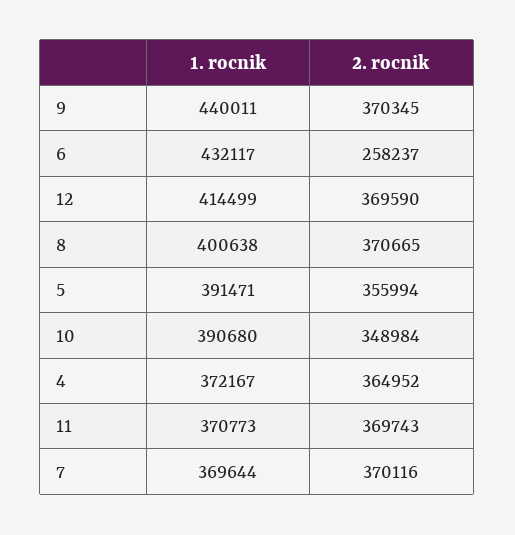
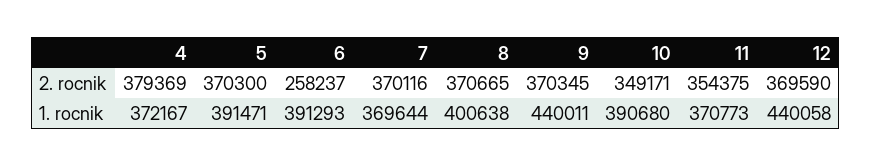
  {
    "1. rocnik": {
      "9": 440011,
-     "6": 432117,
+     "6": 391293,
-     "12": 414499,
+     "12": 440058,
      "8": 400638,
      "5": 391471,
      "10": 390680,
      "4": 372167,
      "11": 370773,
      "7": 369644
    },
    "2. rocnik": {
      "9": 370345,
      "6": 258237,
      "12": 369590,
      "8": 370665,
-     "5": 355994,
+     "5": 370300,
-     "10": 348984,
+     "10": 349171,
-     "4": 364952,
+     "4": 379369,
-     "11": 369743,
+     "11": 354375,
      "7": 370116
    }
  }

